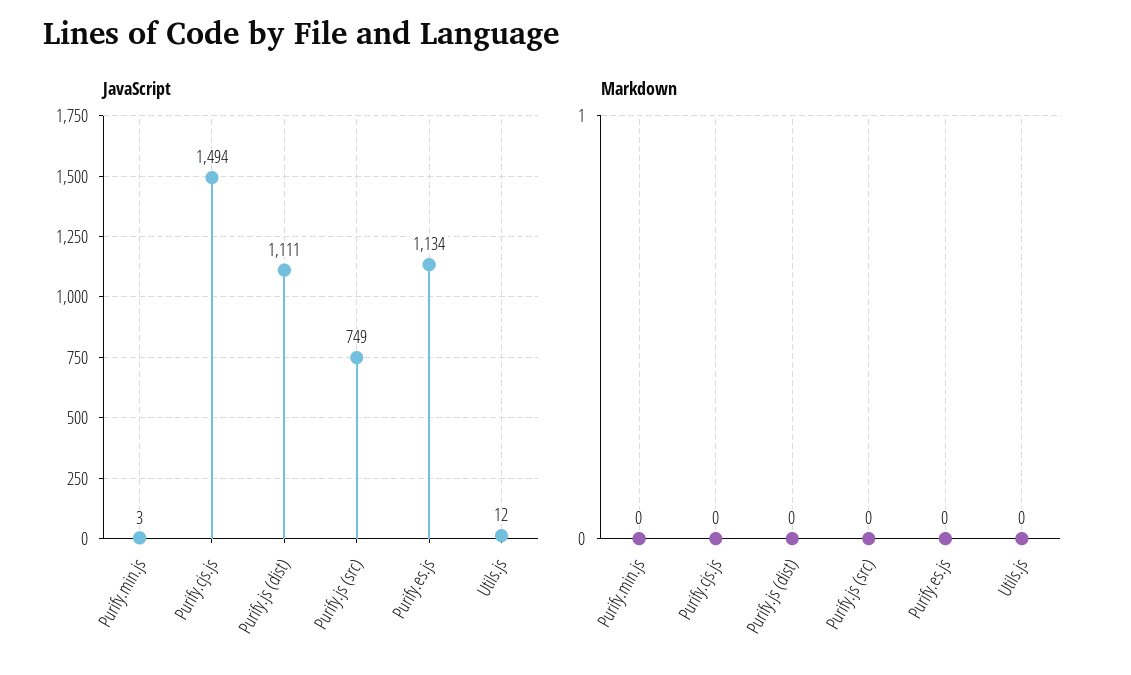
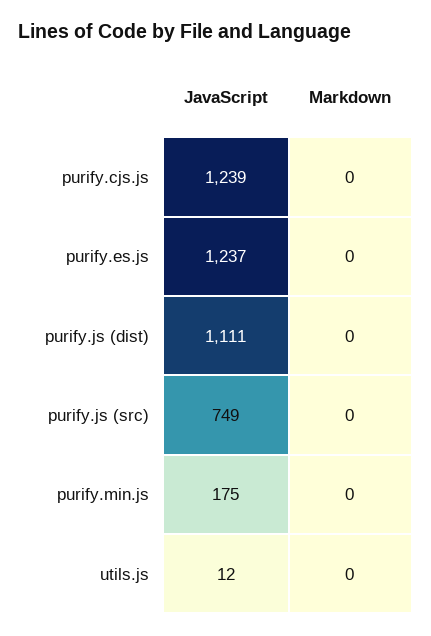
  {
    "JavaScript": {
-     "Purify.min.js": 3,
+     "Purify.min.js": 175,
-     "Purify.cjs.js": 1494,
+     "Purify.cjs.js": 1239,
      "Purify.js (dist)": 1111,
      "Purify.js (src)": 749,
-     "Purify.es.js": 1134,
+     "Purify.es.js": 1237,
      "Utils.js": 12
    },
    "Markdown": {
      "Purify.min.js": 0,
      "Purify.cjs.js": 0,
      "Purify.js (dist)": 0,
      "Purify.js (src)": 0,
      "Purify.es.js": 0,
      "Utils.js": 0
    }
  }

